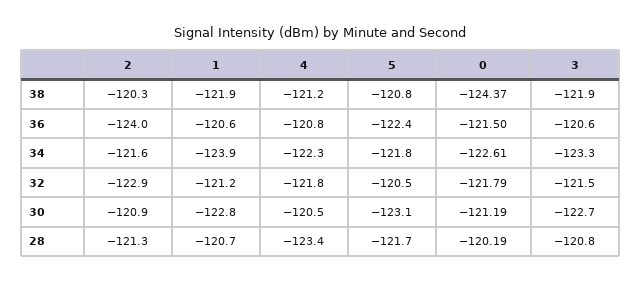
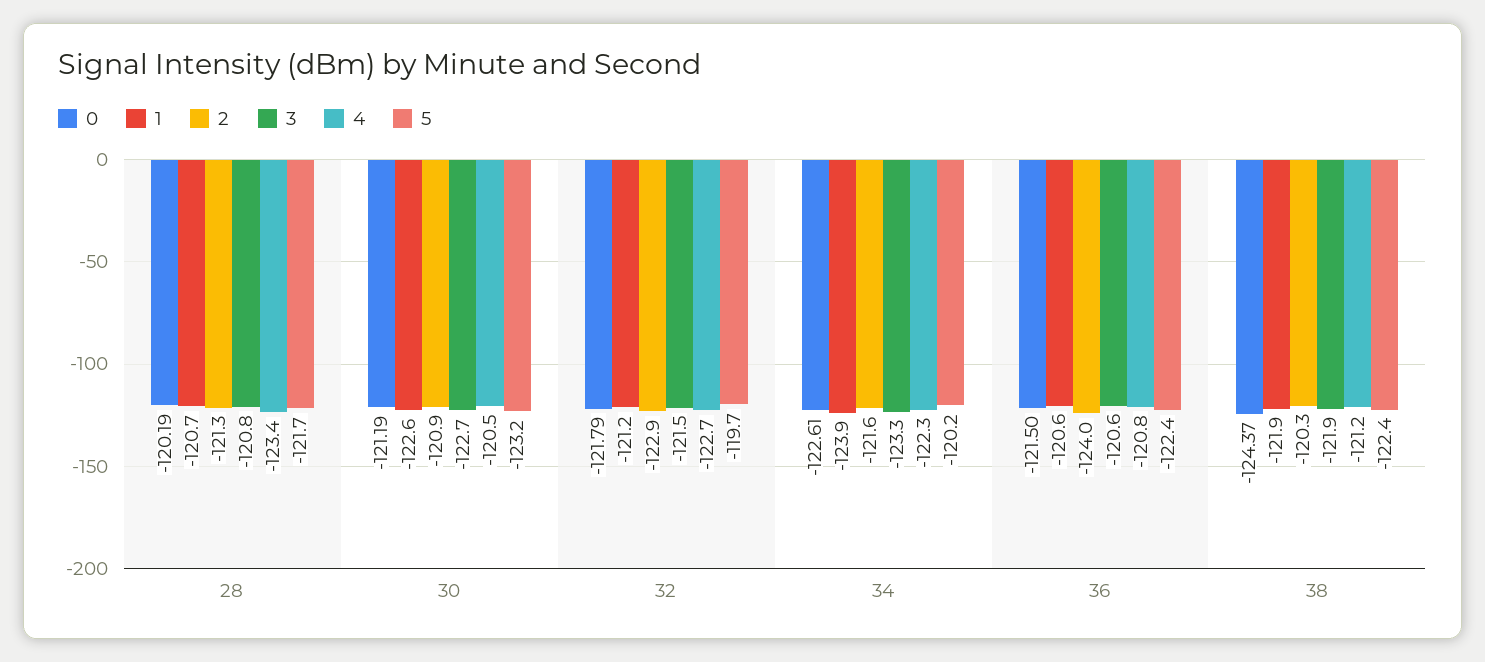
  {
    "2": {
      "38": -120.3,
      "36": -124,
      "34": -121.6,
      "32": -122.9,
      "30": -120.9,
      "28": -121.3
    },
    "1": {
      "38": -121.9,
      "36": -120.6,
      "34": -123.9,
      "32": -121.2,
-     "30": -122.8,
+     "30": -122.6,
      "28": -120.7
    },
    "4": {
      "38": -121.2,
      "36": -120.8,
      "34": -122.3,
-     "32": -121.8,
+     "32": -122.7,
      "30": -120.5,
      "28": -123.4
    },
    "5": {
-     "38": -120.8,
+     "38": -122.4,
      "36": -122.4,
-     "34": -121.8,
+     "34": -120.2,
-     "32": -120.5,
+     "32": -119.7,
-     "30": -123.1,
+     "30": -123.2,
      "28": -121.7
    },
    "0": {
      "38": -124.37,
      "36": -121.5,
      "34": -122.61,
      "32": -121.79,
      "30": -121.19,
      "28": -120.19
    },
    "3": {
      "38": -121.9,
      "36": -120.6,
      "34": -123.3,
      "32": -121.5,
      "30": -122.7,
      "28": -120.8
    }
  }

